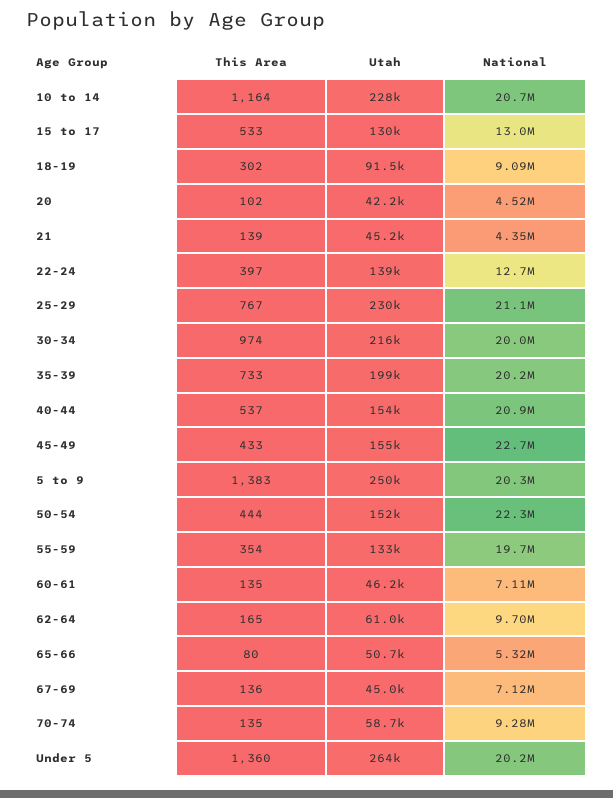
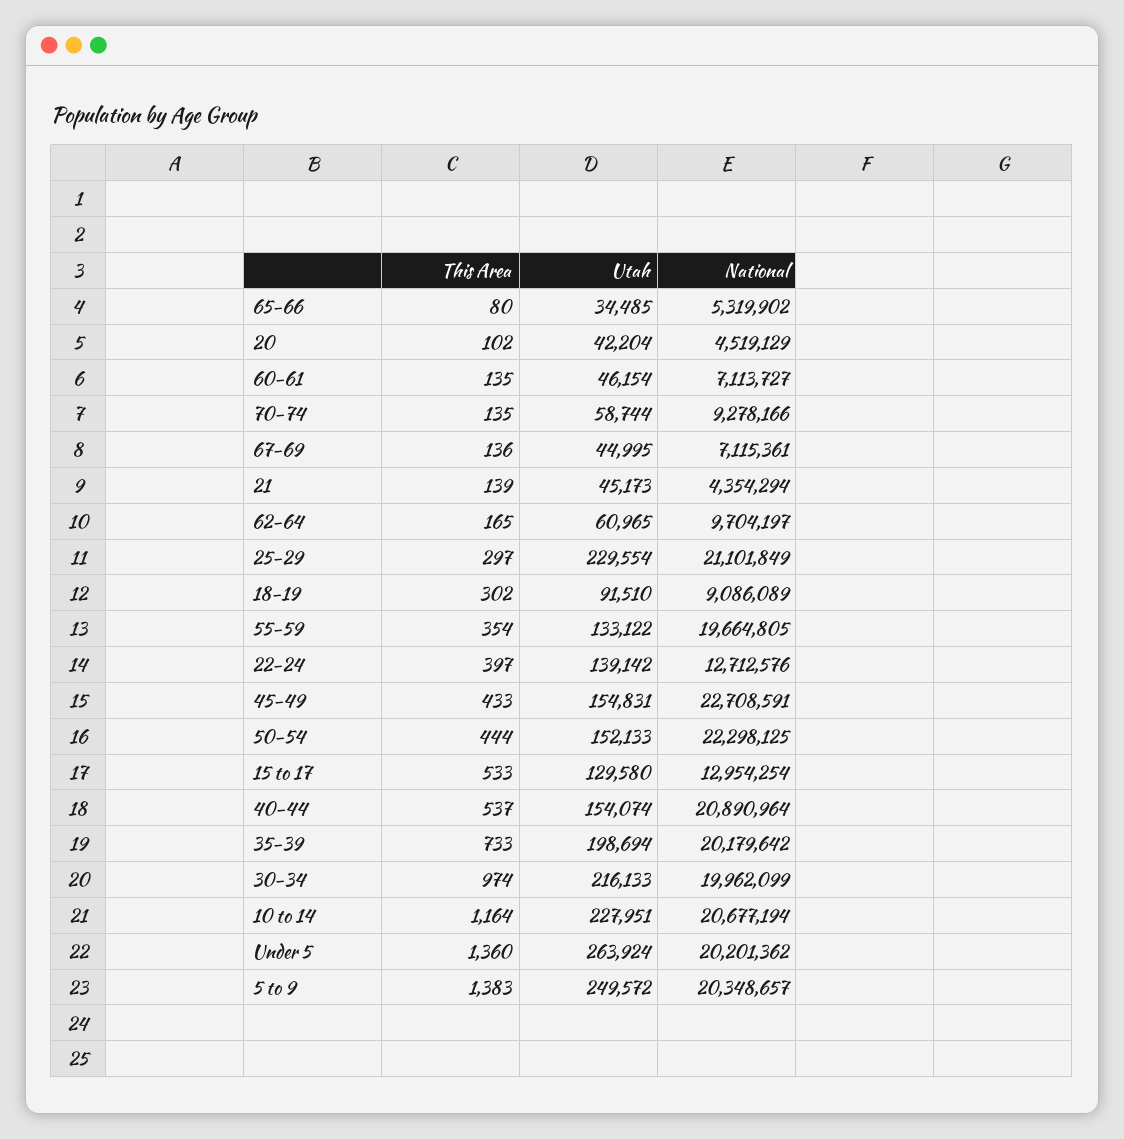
  {
    "This Area": {
      "10 to 14": 1164,
      "15 to 17": 533,
      "18-19": 302,
      "20": 102,
      "21": 139,
      "22-24": 397,
-     "25-29": 767,
+     "25-29": 297,
      "30-34": 974,
      "35-39": 733,
      "40-44": 537,
      "45-49": 433,
      "5 to 9": 1383,
      "50-54": 444,
      "55-59": 354,
      "60-61": 135,
      "62-64": 165,
      "65-66": 80,
      "67-69": 136,
      "70-74": 135,
      "Under 5": 1360
    },
    "Utah": {
      "10 to 14": 227951,
      "15 to 17": 129580,
      "18-19": 91510,
      "20": 42204,
      "21": 45173,
      "22-24": 139142,
      "25-29": 229554,
      "30-34": 216133,
      "35-39": 198694,
      "40-44": 154074,
      "45-49": 154831,
      "5 to 9": 249572,
      "50-54": 152133,
      "55-59": 133122,
      "60-61": 46154,
      "62-64": 60965,
-     "65-66": 50700,
+     "65-66": 34485,
      "67-69": 44995,
      "70-74": 58744,
      "Under 5": 263924
    },
    "National": {
      "10 to 14": 20677194,
      "15 to 17": 12954254,
      "18-19": 9086089,
      "20": 4519129,
      "21": 4354294,
      "22-24": 12712576,
      "25-29": 21101849,
      "30-34": 19962099,
      "35-39": 20179642,
      "40-44": 20890964,
      "45-49": 22708591,
      "5 to 9": 20348657,
      "50-54": 22298125,
      "55-59": 19664805,
      "60-61": 7113727,
      "62-64": 9704197,
      "65-66": 5319902,
      "67-69": 7115361,
      "70-74": 9278166,
      "Under 5": 20201362
    }
  }

